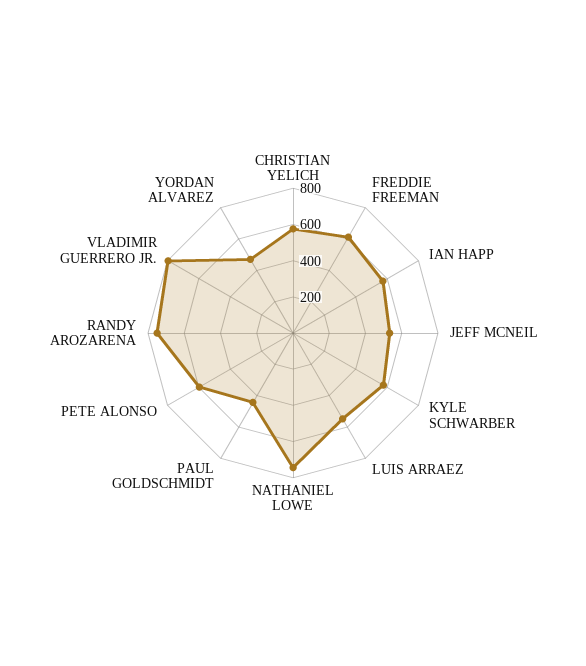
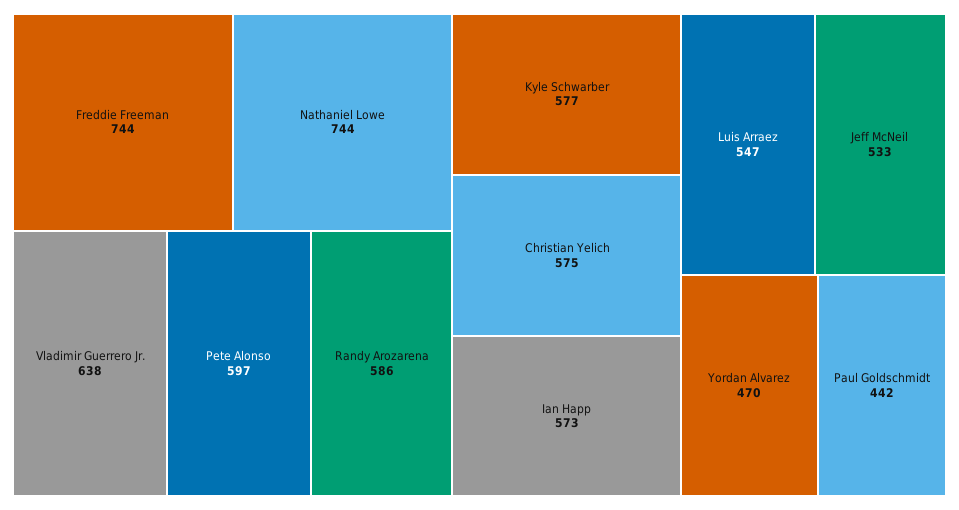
  {
    "CHRISTIAN YELICH": 575,
-   "FREDDIE FREEMAN": 600,
+   "FREDDIE FREEMAN": 744,
    "IAN HAPP": 573,
    "JEFF MCNEIL": 533,
    "KYLE SCHWARBER": 577,
    "LUIS ARRAEZ": 547,
    "NATHANIEL LOWE": 744,
    "PAUL GOLDSCHMIDT": 442,
    "PETE ALONSO": 597,
-   "RANDY AROZARENA": 750,
+   "RANDY AROZARENA": 586,
-   "VLADIMIR GUERRERO JR.": 800,
+   "VLADIMIR GUERRERO JR.": 638,
    "YORDAN ALVAREZ": 470
  }

